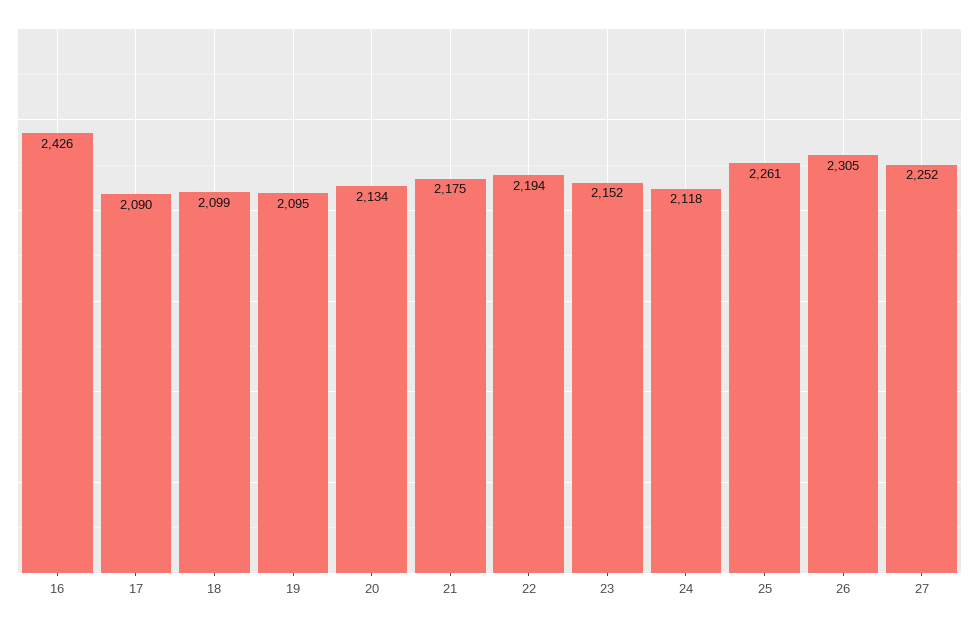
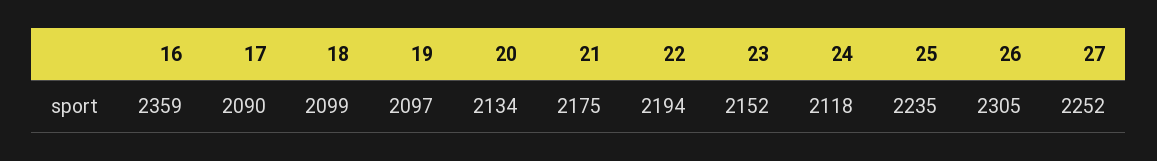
  {
-   "16": 2426,
+   "16": 2359,
    "17": 2090,
    "18": 2099,
-   "19": 2095,
+   "19": 2097,
    "20": 2134,
    "21": 2175,
    "22": 2194,
    "23": 2152,
    "24": 2118,
-   "25": 2261,
+   "25": 2235,
    "26": 2305,
    "27": 2252
  }

